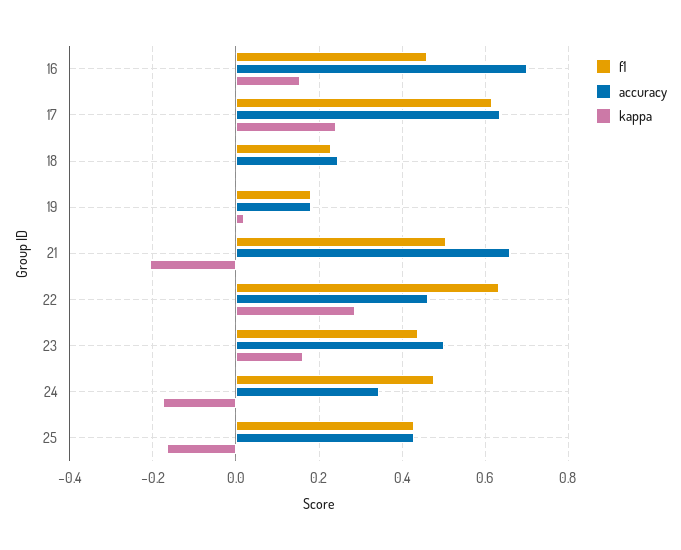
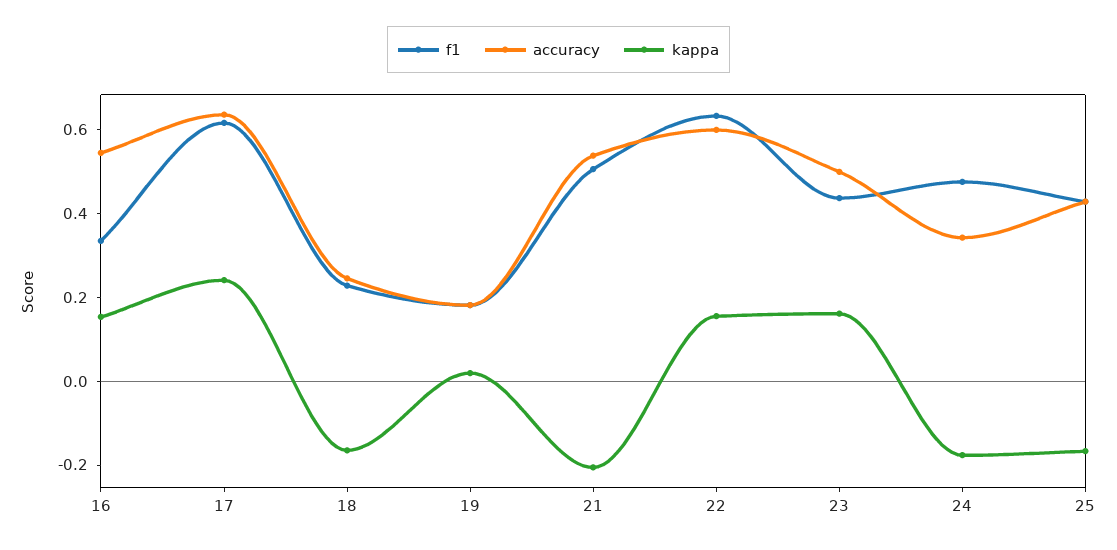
  {
    "f1": {
-     "16": 0.46,
+     "16": 0.35,
      "17": 0.62,
      "18": 0.22,
      "19": 0.18,
      "21": 0.5,
      "22": 0.64,
      "23": 0.44,
      "24": 0.48,
      "25": 0.42
    },
    "accuracy": {
-     "16": 0.7,
+     "16": 0.55,
      "17": 0.64,
      "18": 0.24,
      "19": 0.18,
-     "21": 0.66,
+     "21": 0.55,
-     "22": 0.46,
+     "22": 0.6,
      "23": 0.5,
      "24": 0.34,
      "25": 0.42
    },
    "kappa": {
      "16": 0.16,
      "17": 0.24,
-     "18": 0,
+     "18": -0.15,
      "19": 0.02,
      "21": -0.2,
-     "22": 0.28,
+     "22": 0.15,
      "23": 0.16,
      "24": -0.18,
      "25": -0.16
    }
  }

